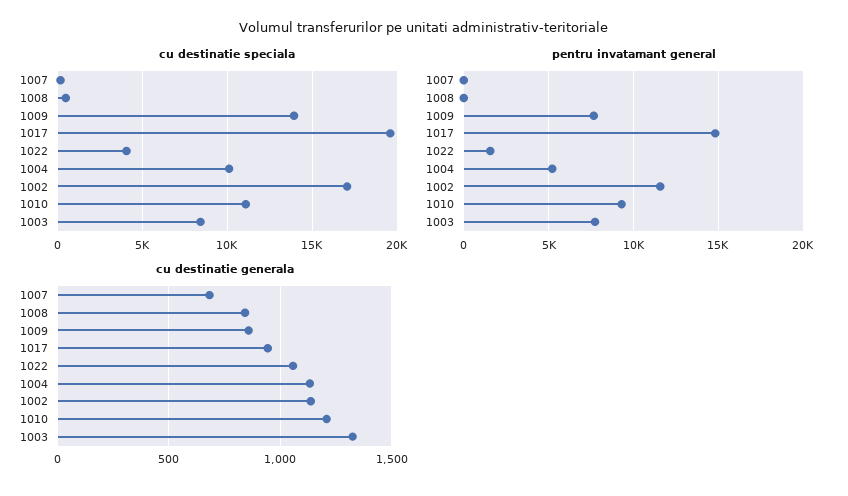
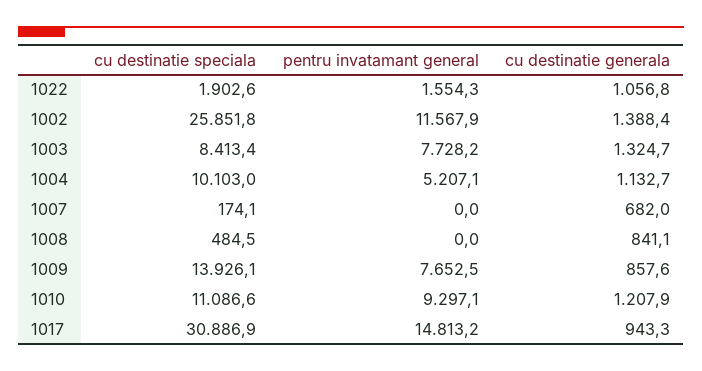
  {
    "cu destinatie speciala": {
      "1007": 174.1,
      "1008": 484.5,
      "1009": 13926.1,
-     "1017": 19500,
+     "1017": 30886.9,
-     "1022": 4000,
+     "1022": 1902.6,
      "1004": 10103,
-     "1002": 17000,
+     "1002": 25851.8,
      "1010": 11086.6,
      "1003": 8413.4
    },
    "pentru invatamant general": {
      "1007": 0,
      "1008": 0,
      "1009": 7652.5,
      "1017": 14813.2,
      "1022": 1554.3,
      "1004": 5207.1,
      "1002": 11567.9,
      "1010": 9297.1,
      "1003": 7728.2
    },
    "cu destinatie generala": {
      "1007": 682,
      "1008": 841.1,
      "1009": 857.6,
      "1017": 943.3,
      "1022": 1056.8,
      "1004": 1132.7,
-     "1002": 1150,
+     "1002": 1388.4,
      "1010": 1207.9,
      "1003": 1324.7
    }
  }

